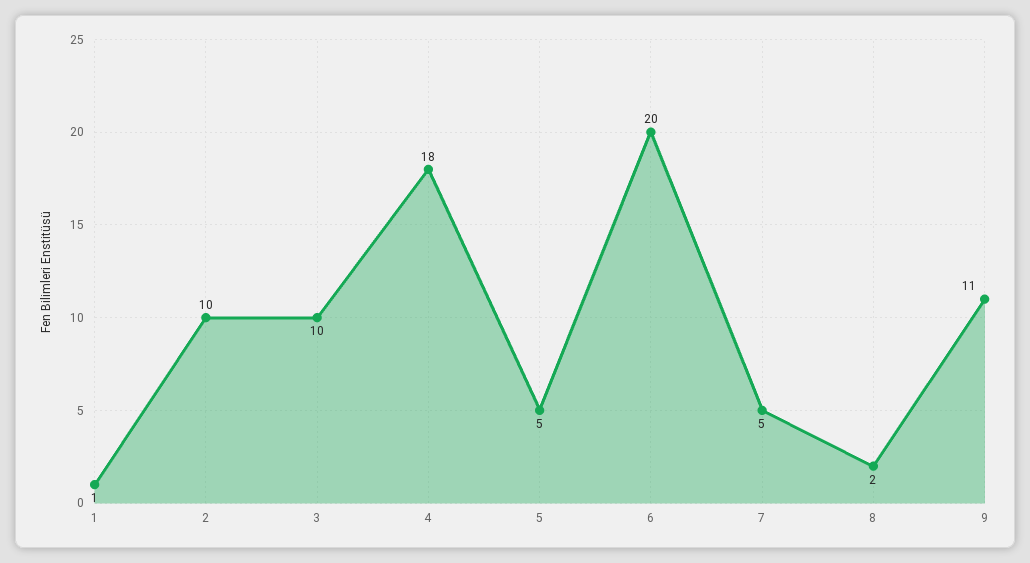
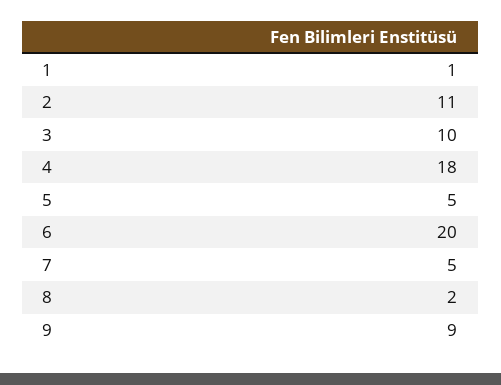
  {
    "1": 1,
-   "2": 10,
+   "2": 11,
    "3": 10,
    "4": 18,
    "5": 5,
    "6": 20,
    "7": 5,
    "8": 2,
-   "9": 11
+   "9": 9
  }

